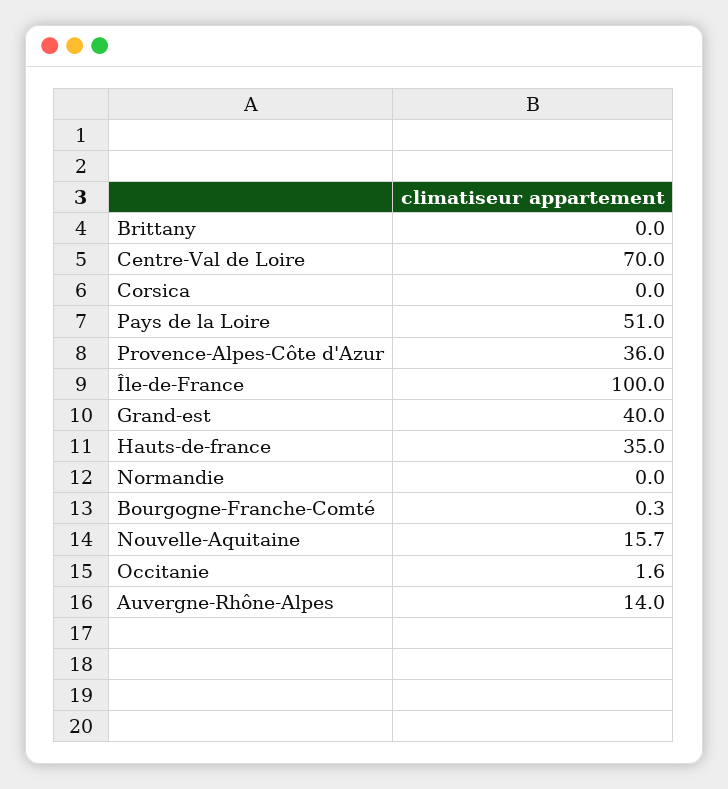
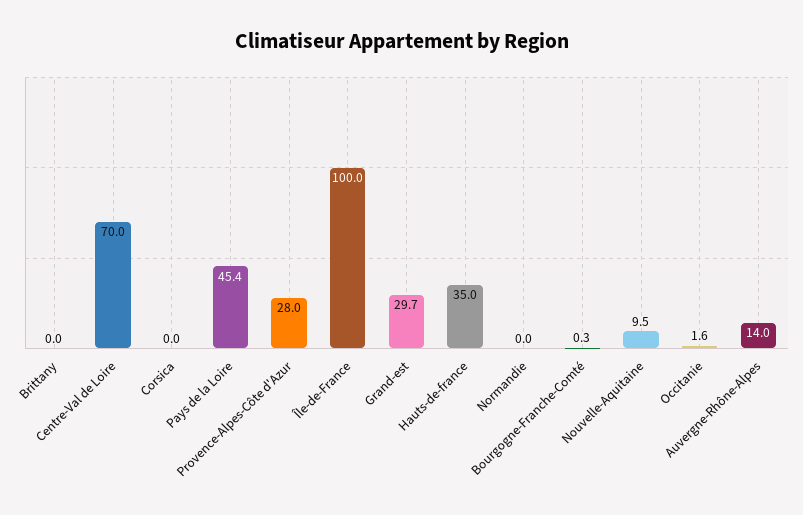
  {
    "Brittany": 0,
    "Centre-Val de Loire": 70,
    "Corsica": 0,
-   "Pays de la Loire": 51,
+   "Pays de la Loire": 45.4,
-   "Provence-Alpes-Côte d'Azur": 36,
+   "Provence-Alpes-Côte d'Azur": 28,
    "Île-de-France": 100,
-   "Grand-est": 40,
+   "Grand-est": 29.7,
    "Hauts-de-france": 35,
    "Normandie": 0,
    "Bourgogne-Franche-Comté": 0.3,
-   "Nouvelle-Aquitaine": 15.7,
+   "Nouvelle-Aquitaine": 9.5,
    "Occitanie": 1.6,
    "Auvergne-Rhône-Alpes": 14
  }

